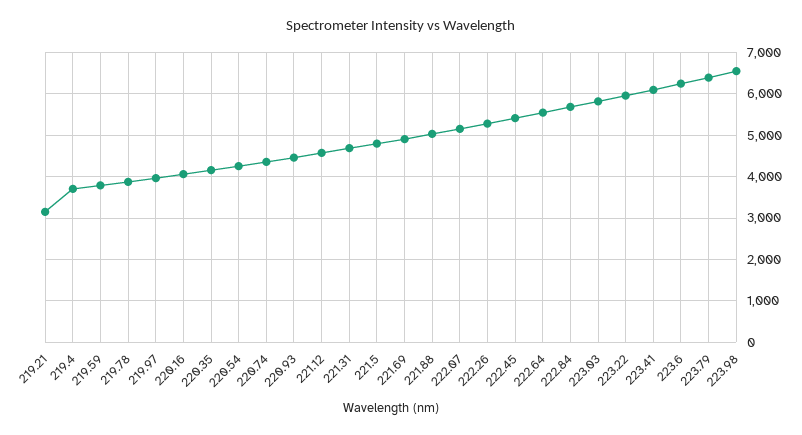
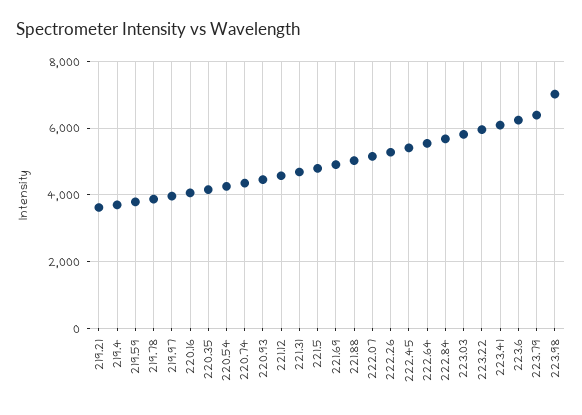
  {
-   "219.21": 3200,
+   "219.21": 3600,
    "219.4": 3800,
    "219.59": 3800,
    "219.78": 3800,
    "219.97": 4000,
    "220.16": 4000,
    "220.35": 4200,
    "220.54": 4200,
    "220.74": 4400,
    "220.93": 4400,
    "221.12": 4600,
    "221.31": 4600,
    "221.5": 4800,
    "221.69": 5000,
    "221.88": 5000,
    "222.07": 5200,
    "222.26": 5200,
    "222.45": 5400,
    "222.64": 5600,
    "222.84": 5600,
    "223.03": 5800,
    "223.22": 6000,
    "223.41": 6000,
    "223.6": 6200,
    "223.79": 6400,
-   "223.98": 6600
+   "223.98": 7000
  }

